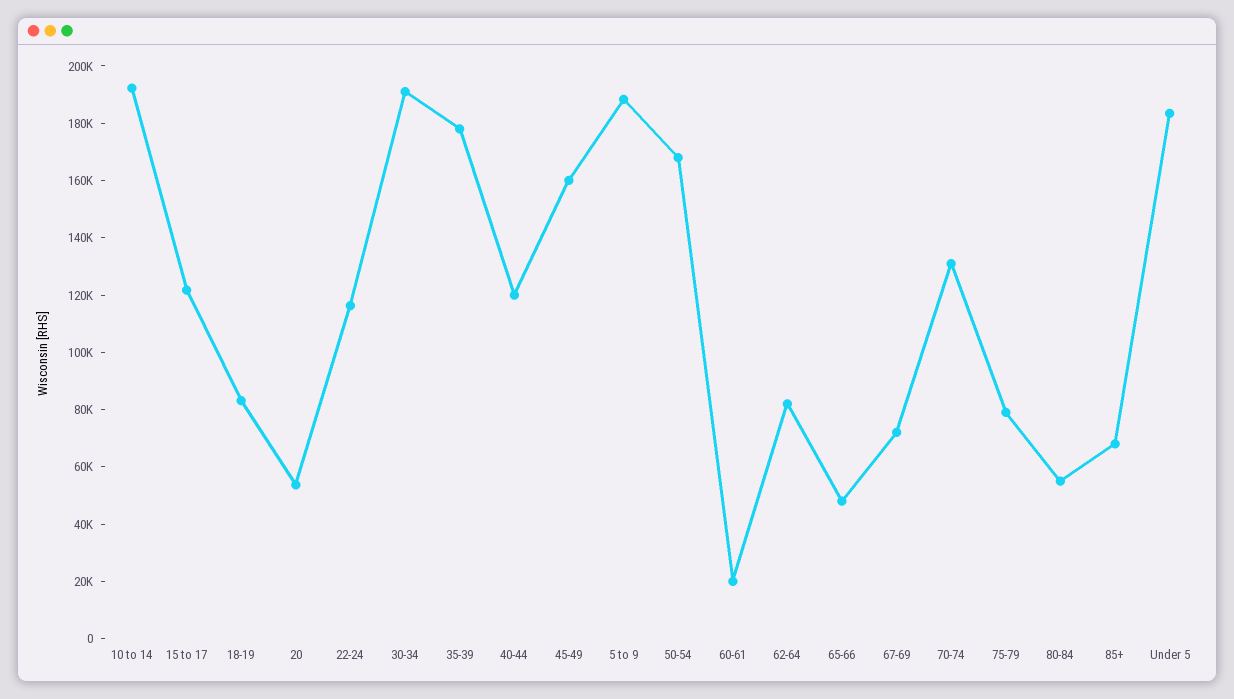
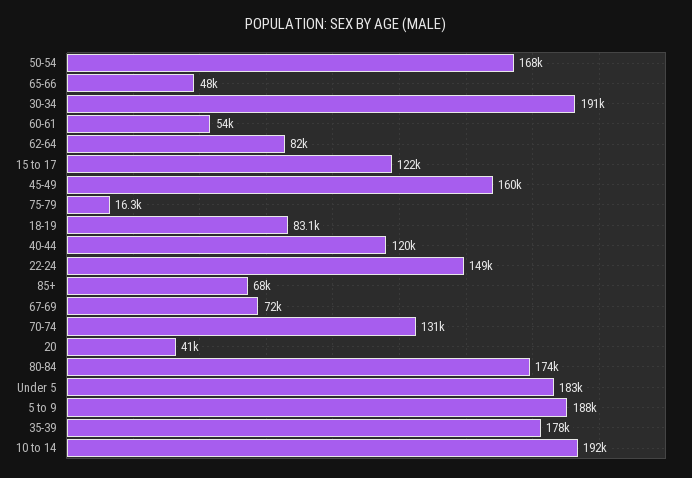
  {
    "10 to 14": 192000,
    "15 to 17": 122000,
    "18-19": 83100,
-   "20": 55000,
+   "20": 41000,
-   "22-24": 115000,
+   "22-24": 149000,
    "30-34": 191000,
    "35-39": 178000,
    "40-44": 120000,
    "45-49": 160000,
    "5 to 9": 188000,
    "50-54": 168000,
-   "60-61": 20000,
+   "60-61": 54000,
    "62-64": 82000,
    "65-66": 48000,
    "67-69": 72000,
    "70-74": 131000,
-   "75-79": 80000,
+   "75-79": 16300,
-   "80-84": 55000,
+   "80-84": 174000,
    "85+": 68000,
    "Under 5": 183000
  }

